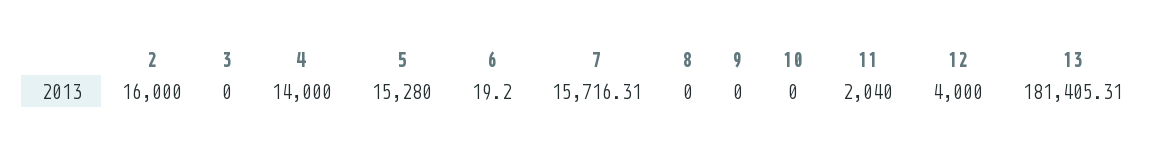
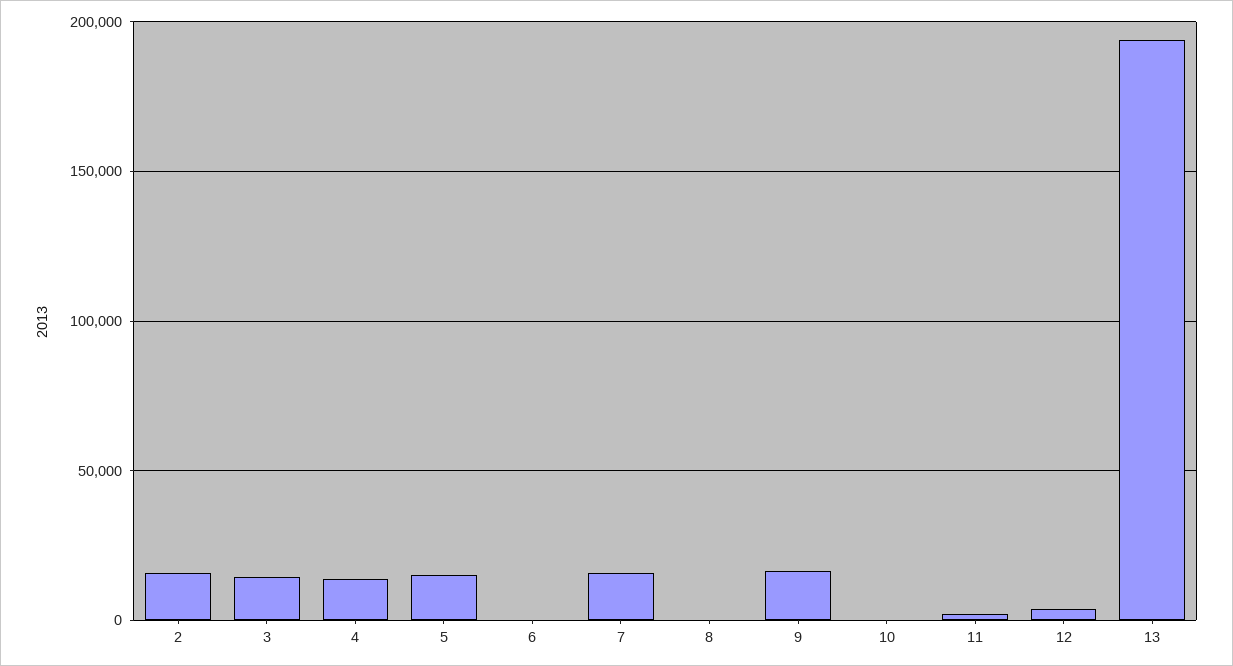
  {
    "2": 16000,
-   "3": 0,
+   "3": 15000,
    "4": 14000,
    "5": 15280,
    "6": 19.2,
    "7": 15716.31,
    "8": 0,
-   "9": 0,
+   "9": 15000,
    "10": 0,
    "11": 2040,
    "12": 4000,
-   "13": 181405.31
+   "13": 195000
  }

